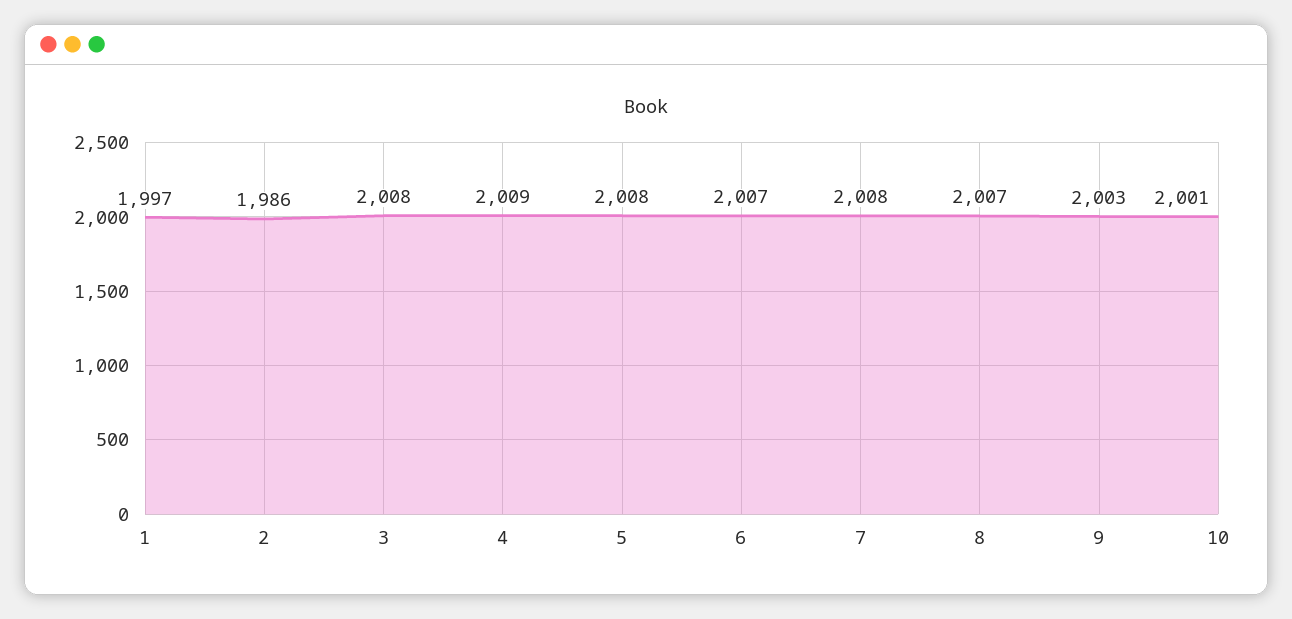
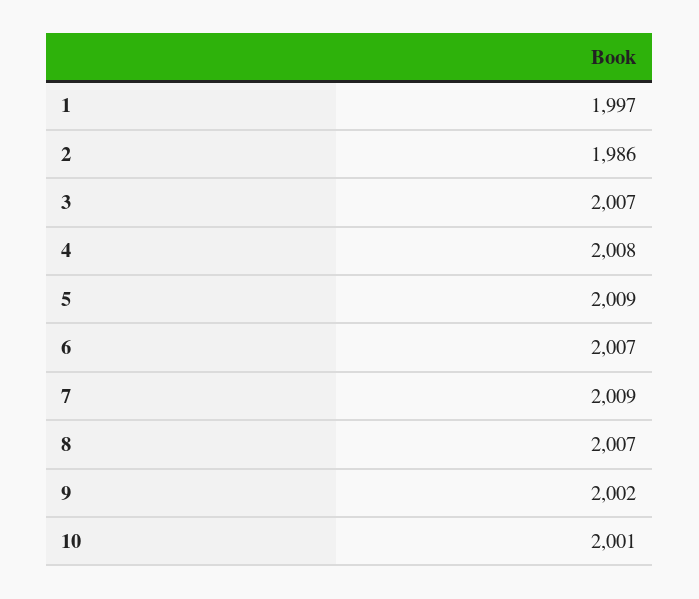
  {
    "1": 1997,
    "2": 1986,
-   "3": 2008,
+   "3": 2007,
-   "4": 2009,
+   "4": 2008,
-   "5": 2008,
+   "5": 2009,
    "6": 2007,
-   "7": 2008,
+   "7": 2009,
    "8": 2007,
-   "9": 2003,
+   "9": 2002,
    "10": 2001
  }

